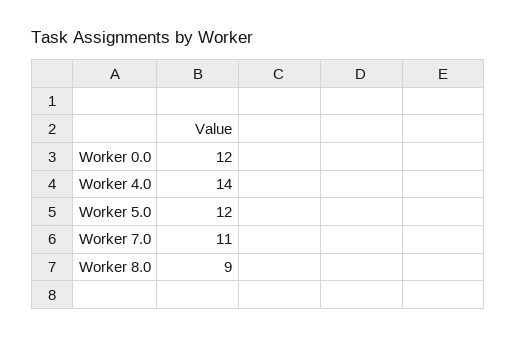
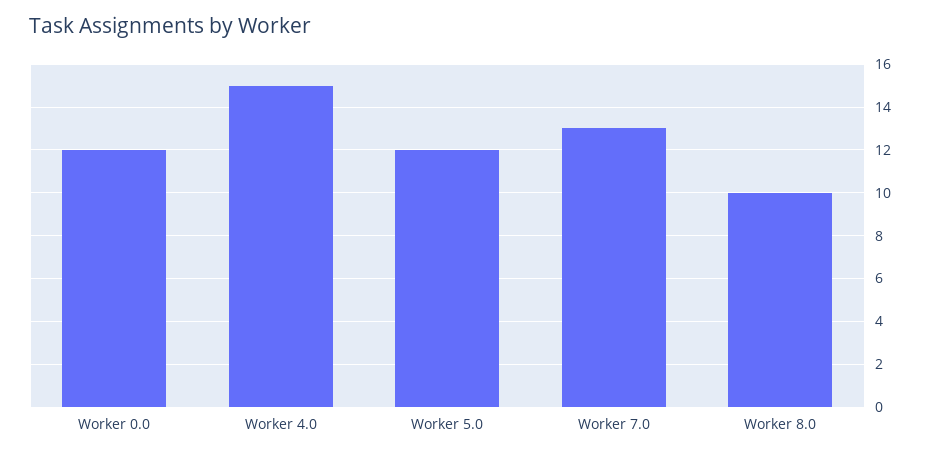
  {
    "Worker 0.0": 12,
-   "Worker 4.0": 14,
+   "Worker 4.0": 15,
    "Worker 5.0": 12,
-   "Worker 7.0": 11,
+   "Worker 7.0": 13,
-   "Worker 8.0": 9
+   "Worker 8.0": 10
  }

